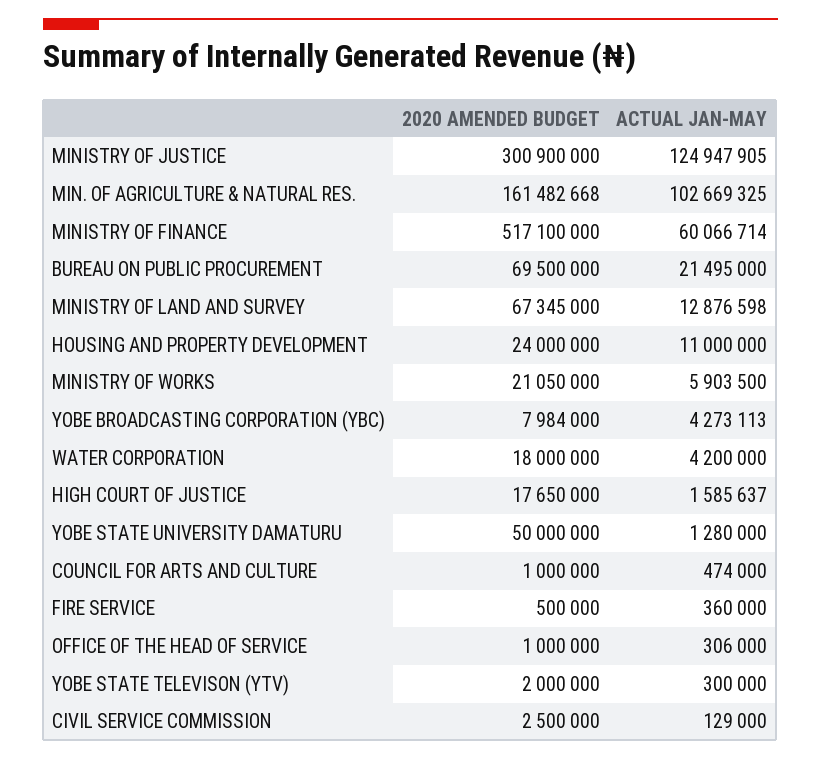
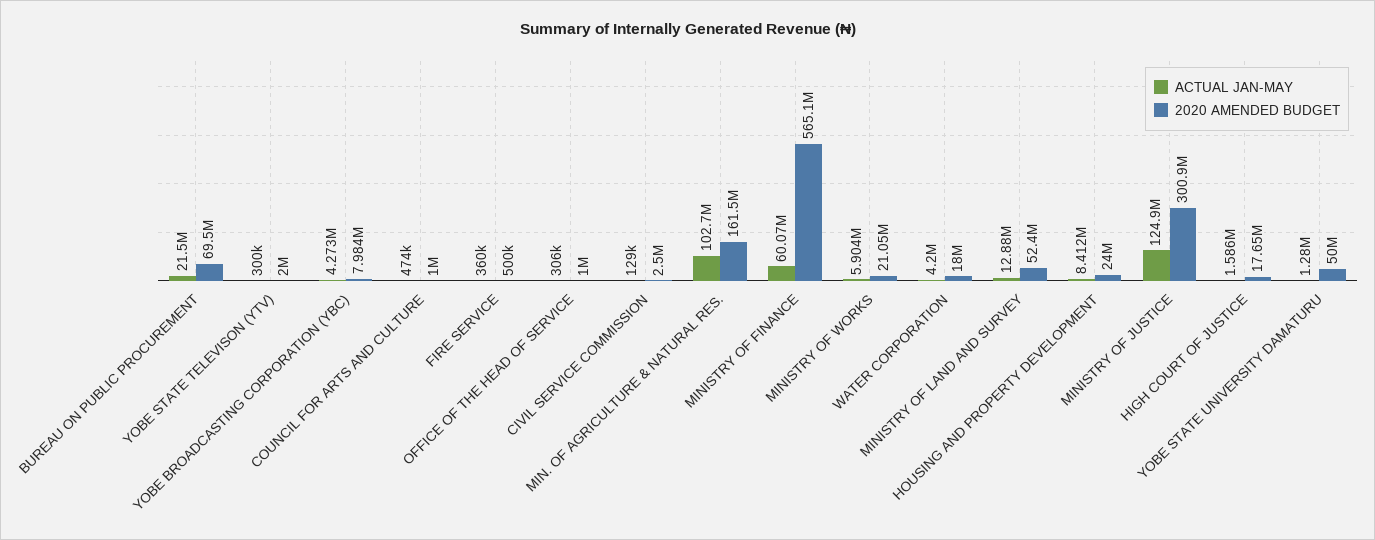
  {
    "2020 AMENDED BUDGET": {
      "MINISTRY OF JUSTICE": 300900000,
      "MIN. OF AGRICULTURE & NATURAL RES.": 161482668,
-     "MINISTRY OF FINANCE": 517100000,
+     "MINISTRY OF FINANCE": 565100000,
      "BUREAU ON PUBLIC PROCUREMENT": 69500000,
-     "MINISTRY OF LAND AND SURVEY": 67345000,
+     "MINISTRY OF LAND AND SURVEY": 52400000,
      "HOUSING AND PROPERTY DEVELOPMENT": 24000000,
      "MINISTRY OF WORKS": 21050000,
      "YOBE BROADCASTING CORPORATION (YBC)": 7984000,
      "WATER CORPORATION": 18000000,
      "HIGH COURT OF JUSTICE": 17650000,
      "YOBE STATE UNIVERSITY DAMATURU": 50000000,
      "COUNCIL FOR ARTS AND CULTURE": 1000000,
      "FIRE SERVICE": 500000,
      "OFFICE OF THE HEAD OF SERVICE": 1000000,
      "YOBE STATE TELEVISON (YTV)": 2000000,
      "CIVIL SERVICE COMMISSION": 2500000
    },
    "ACTUAL JAN-MAY": {
      "MINISTRY OF JUSTICE": 124947905,
      "MIN. OF AGRICULTURE & NATURAL RES.": 102669325,
      "MINISTRY OF FINANCE": 60066714,
      "BUREAU ON PUBLIC PROCUREMENT": 21495000,
      "MINISTRY OF LAND AND SURVEY": 12876598,
-     "HOUSING AND PROPERTY DEVELOPMENT": 11000000,
+     "HOUSING AND PROPERTY DEVELOPMENT": 8412000,
      "MINISTRY OF WORKS": 5903500,
      "YOBE BROADCASTING CORPORATION (YBC)": 4273113,
      "WATER CORPORATION": 4200000,
      "HIGH COURT OF JUSTICE": 1585637,
      "YOBE STATE UNIVERSITY DAMATURU": 1280000,
      "COUNCIL FOR ARTS AND CULTURE": 474000,
      "FIRE SERVICE": 360000,
      "OFFICE OF THE HEAD OF SERVICE": 306000,
      "YOBE STATE TELEVISON (YTV)": 300000,
      "CIVIL SERVICE COMMISSION": 129000
    }
  }

